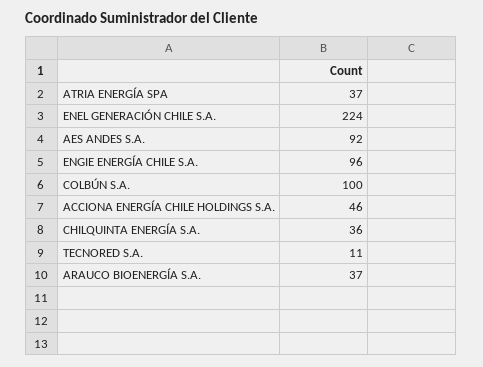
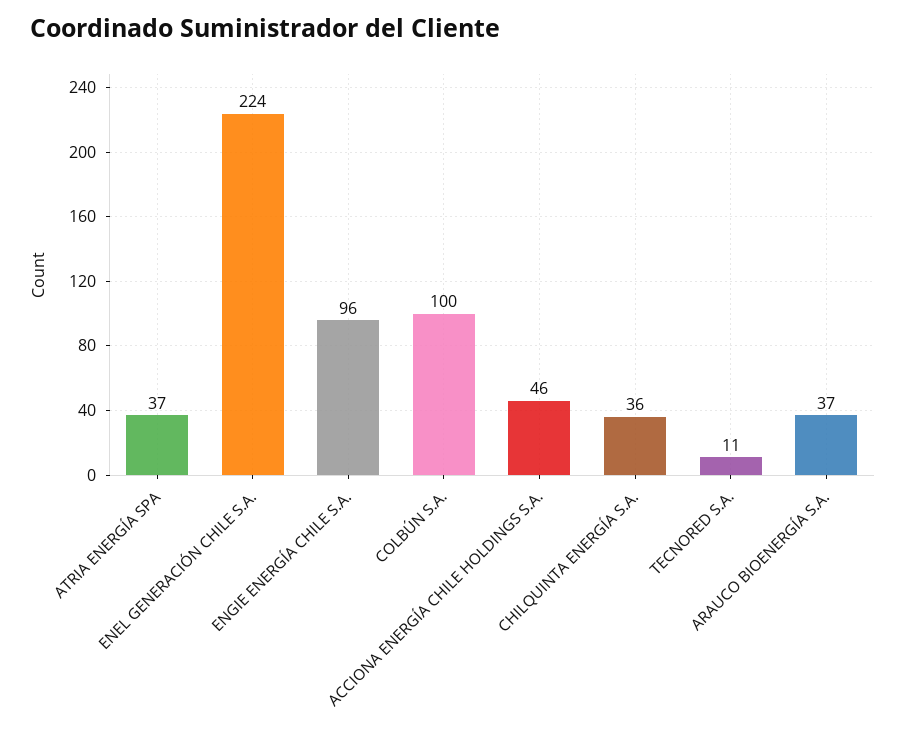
  {
    "ATRIA ENERGÍA SPA": 37,
    "ENEL GENERACIÓN CHILE S.A.": 224,
-   "AES ANDES S.A.": 92,
    "ENGIE ENERGÍA CHILE S.A.": 96,
    "COLBÚN S.A.": 100,
    "ACCIONA ENERGÍA CHILE HOLDINGS S.A.": 46,
    "CHILQUINTA ENERGÍA S.A.": 36,
    "TECNORED S.A.": 11,
    "ARAUCO BIOENERGÍA S.A.": 37
  }

